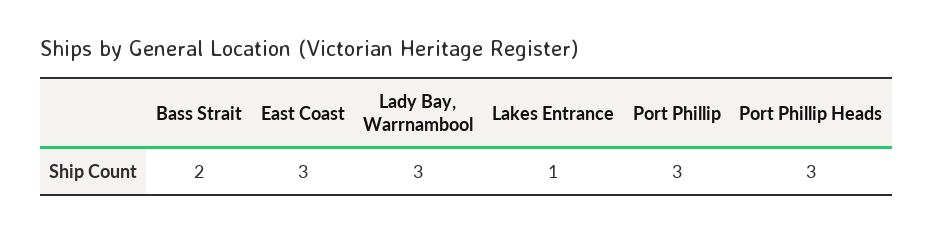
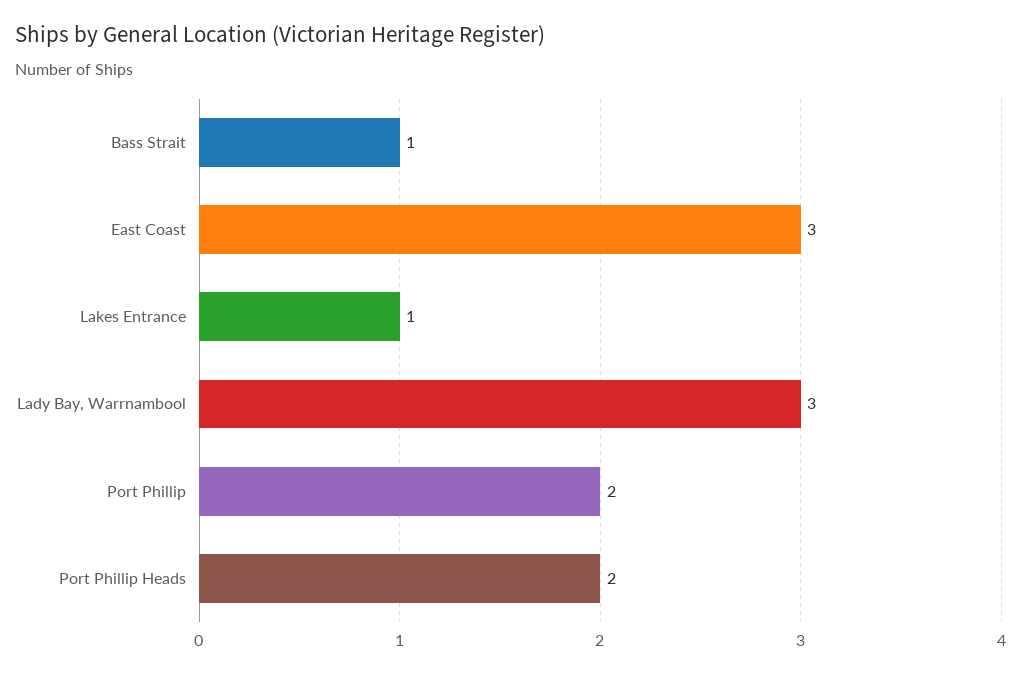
  {
-   "Bass Strait": 2,
+   "Bass Strait": 1,
    "East Coast": 3,
    "Lady Bay, Warrnambool": 3,
    "Lakes Entrance": 1,
-   "Port Phillip": 3,
+   "Port Phillip": 2,
-   "Port Phillip Heads": 3
+   "Port Phillip Heads": 2
  }

